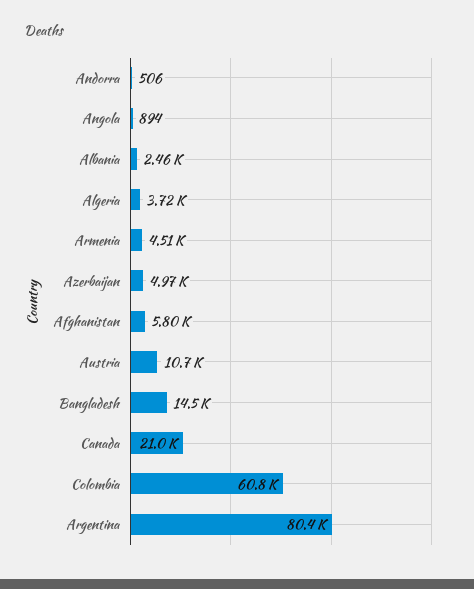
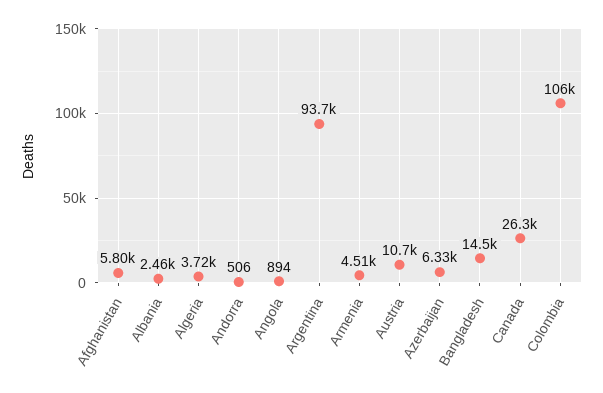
  {
    "Andorra": 506,
    "Angola": 894,
    "Albania": 2460,
    "Algeria": 3720,
    "Armenia": 4510,
-   "Azerbaijan": 4970,
+   "Azerbaijan": 6330,
    "Afghanistan": 5800,
    "Austria": 10700,
    "Bangladesh": 14500,
-   "Canada": 21000,
+   "Canada": 26300,
-   "Colombia": 60800,
+   "Colombia": 106000,
-   "Argentina": 80400
+   "Argentina": 93700
  }

